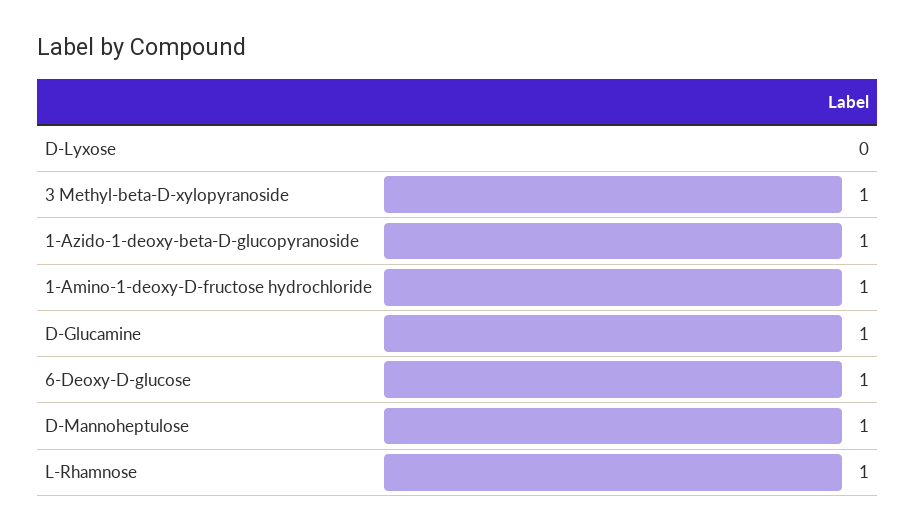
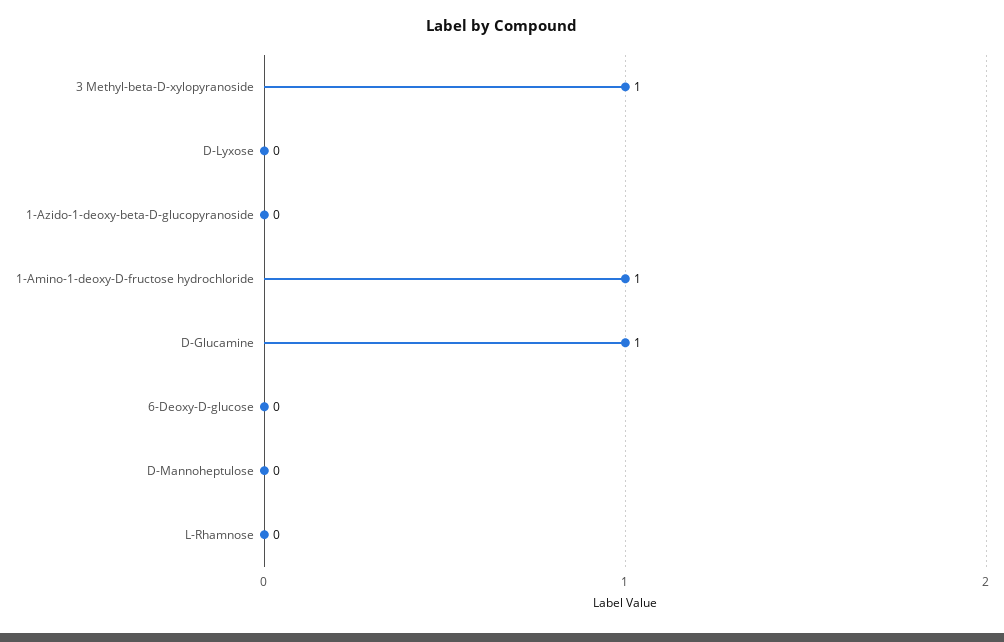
  {
    "D-Lyxose": 0,
    "3 Methyl-beta-D-xylopyranoside": 1,
-   "1-Azido-1-deoxy-beta-D-glucopyranoside": 1,
+   "1-Azido-1-deoxy-beta-D-glucopyranoside": 0,
    "1-Amino-1-deoxy-D-fructose hydrochloride": 1,
    "D-Glucamine": 1,
-   "6-Deoxy-D-glucose": 1,
+   "6-Deoxy-D-glucose": 0,
-   "D-Mannoheptulose": 1,
+   "D-Mannoheptulose": 0,
-   "L-Rhamnose": 1
+   "L-Rhamnose": 0
  }

